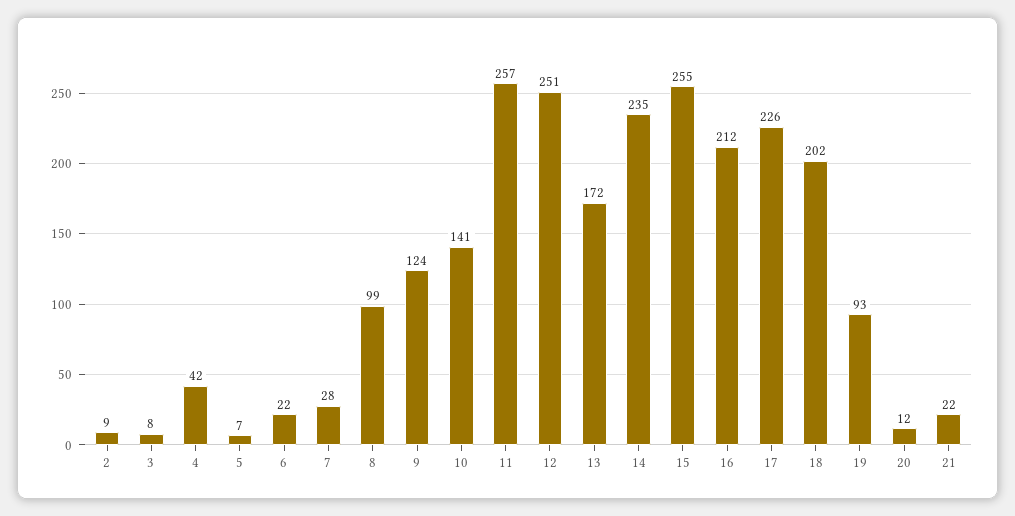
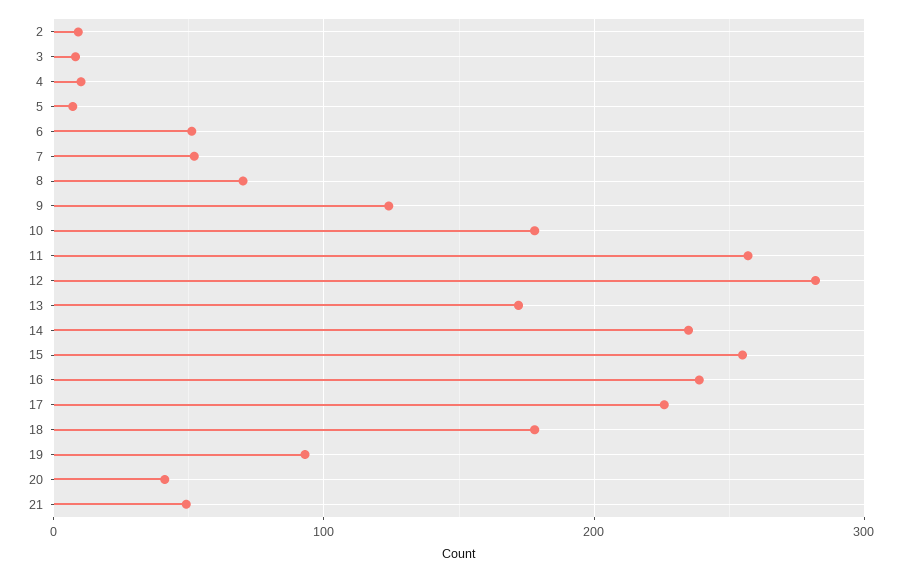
  {
    "2": 9,
    "3": 8,
-   "4": 42,
+   "4": 10,
    "5": 7,
-   "6": 22,
+   "6": 50,
-   "7": 28,
+   "7": 50,
-   "8": 99,
+   "8": 70,
    "9": 124,
-   "10": 141,
+   "10": 180,
    "11": 257,
-   "12": 251,
+   "12": 280,
    "13": 172,
    "14": 235,
    "15": 255,
-   "16": 212,
+   "16": 240,
    "17": 226,
-   "18": 202,
+   "18": 180,
    "19": 93,
-   "20": 12,
+   "20": 40,
-   "21": 22
+   "21": 50
  }

